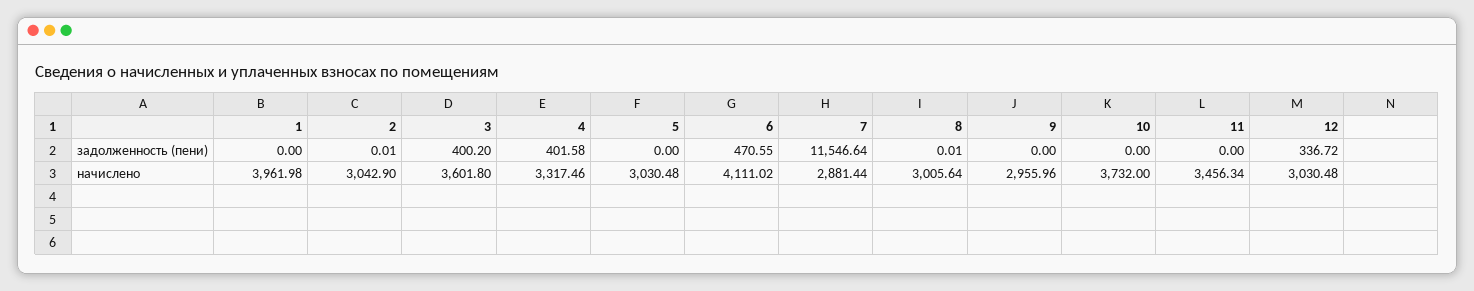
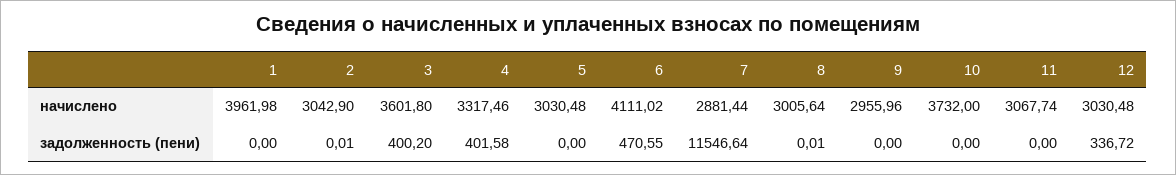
  {
    "1": {
      "задолженность (пени)": 0,
      "начислено": 3961.98
    },
    "2": {
      "задолженность (пени)": 0.01,
      "начислено": 3042.9
    },
    "3": {
      "задолженность (пени)": 400.2,
      "начислено": 3601.8
    },
    "4": {
      "задолженность (пени)": 401.58,
      "начислено": 3317.46
    },
    "5": {
      "задолженность (пени)": 0,
      "начислено": 3030.48
    },
    "6": {
      "задолженность (пени)": 470.55,
      "начислено": 4111.02
    },
    "7": {
      "задолженность (пени)": 11546.64,
      "начислено": 2881.44
    },
    "8": {
      "задолженность (пени)": 0.01,
      "начислено": 3005.64
    },
    "9": {
      "задолженность (пени)": 0,
      "начислено": 2955.96
    },
    "10": {
      "задолженность (пени)": 0,
      "начислено": 3732
    },
    "11": {
      "задолженность (пени)": 0,
-     "начислено": 3456.34
+     "начислено": 3067.74
    },
    "12": {
      "задолженность (пени)": 336.72,
      "начислено": 3030.48
    }
  }

